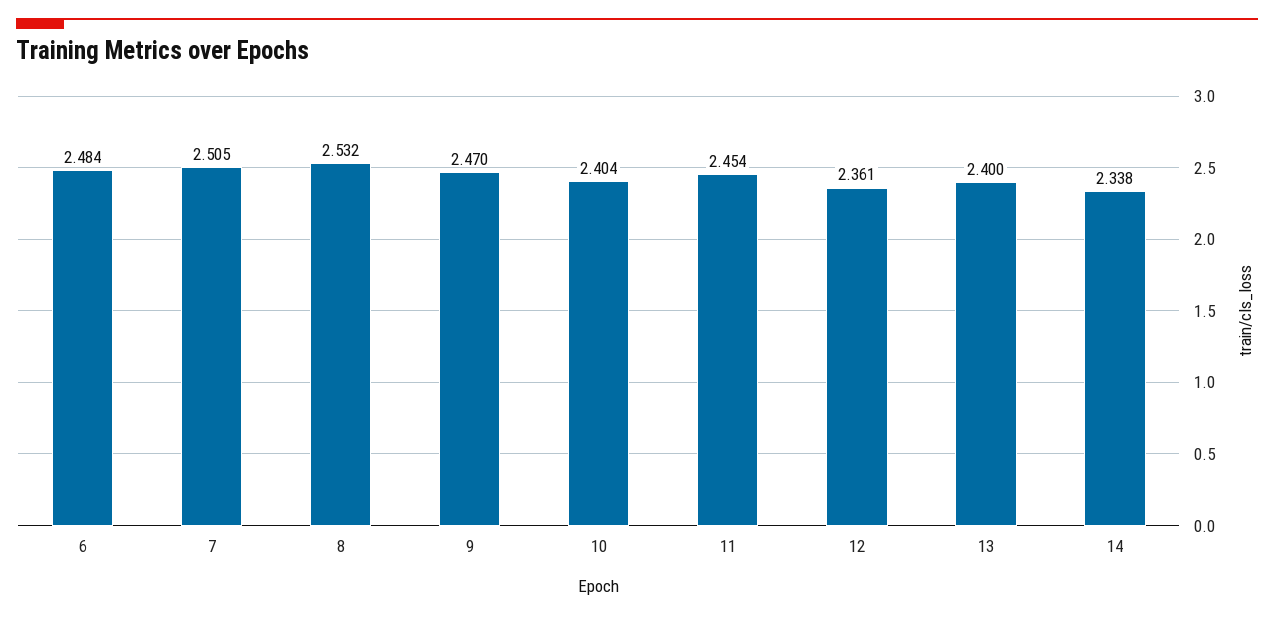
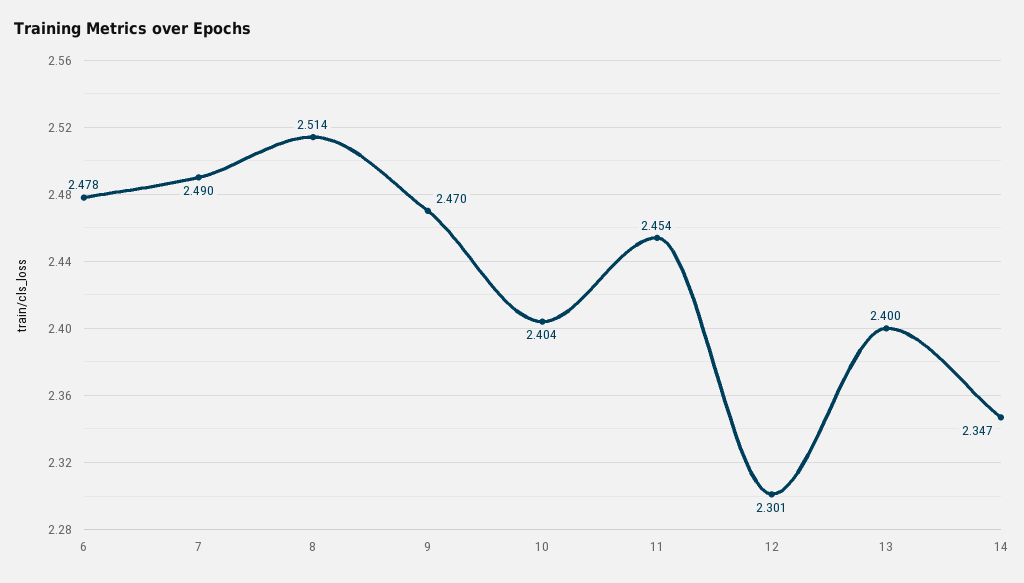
  {
-   "6": 2.484,
+   "6": 2.478,
-   "7": 2.505,
+   "7": 2.49,
-   "8": 2.532,
+   "8": 2.514,
    "9": 2.47,
    "10": 2.404,
    "11": 2.454,
-   "12": 2.361,
+   "12": 2.301,
    "13": 2.4,
-   "14": 2.338
+   "14": 2.347
  }

